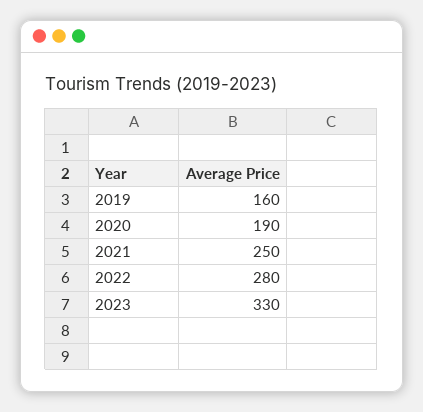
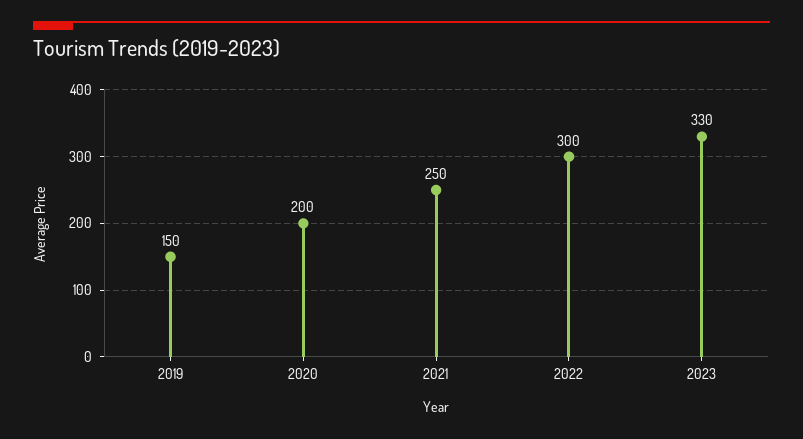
  {
-   "2019": 160,
+   "2019": 150,
-   "2020": 190,
+   "2020": 200,
    "2021": 250,
-   "2022": 280,
+   "2022": 300,
    "2023": 330
  }

